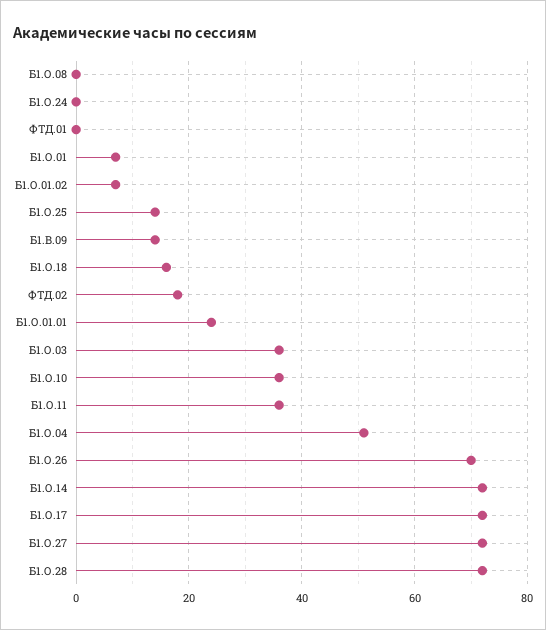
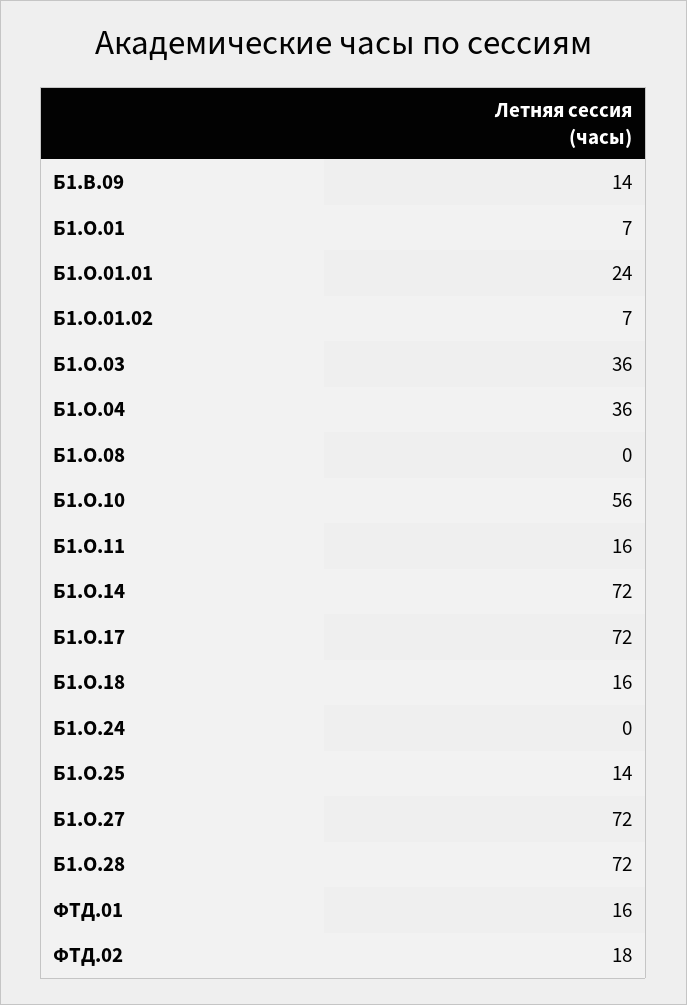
  {
    "Б1.О.08": 0,
    "Б1.О.24": 0,
-   "ФТД.01": 0,
+   "ФТД.01": 16,
    "Б1.О.01": 7,
    "Б1.О.01.02": 7,
    "Б1.О.25": 14,
    "Б1.В.09": 14,
    "Б1.О.18": 16,
    "ФТД.02": 18,
    "Б1.О.01.01": 24,
    "Б1.О.03": 36,
-   "Б1.О.10": 35,
+   "Б1.О.10": 56,
-   "Б1.О.11": 35,
+   "Б1.О.11": 16,
-   "Б1.О.04": 50,
+   "Б1.О.04": 36,
-   "Б1.О.26": 70,
    "Б1.О.14": 72,
    "Б1.О.17": 72,
    "Б1.О.27": 72,
    "Б1.О.28": 72
  }

